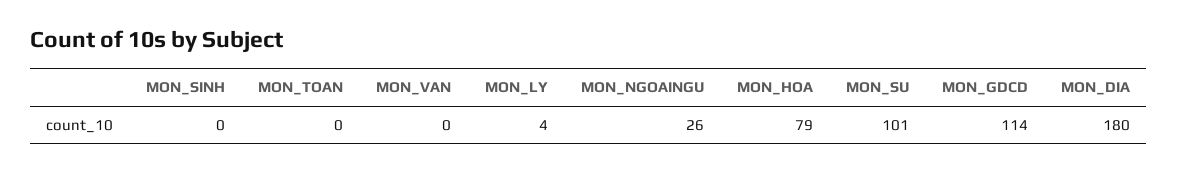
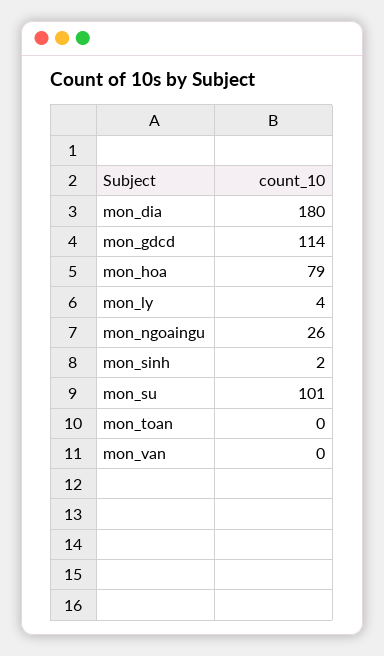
  {
-   "MON_SINH": 0,
+   "MON_SINH": 2,
    "MON_TOAN": 0,
    "MON_VAN": 0,
    "MON_LY": 4,
    "MON_NGOAINGU": 26,
    "MON_HOA": 79,
    "MON_SU": 101,
    "MON_GDCD": 114,
    "MON_DIA": 180
  }

